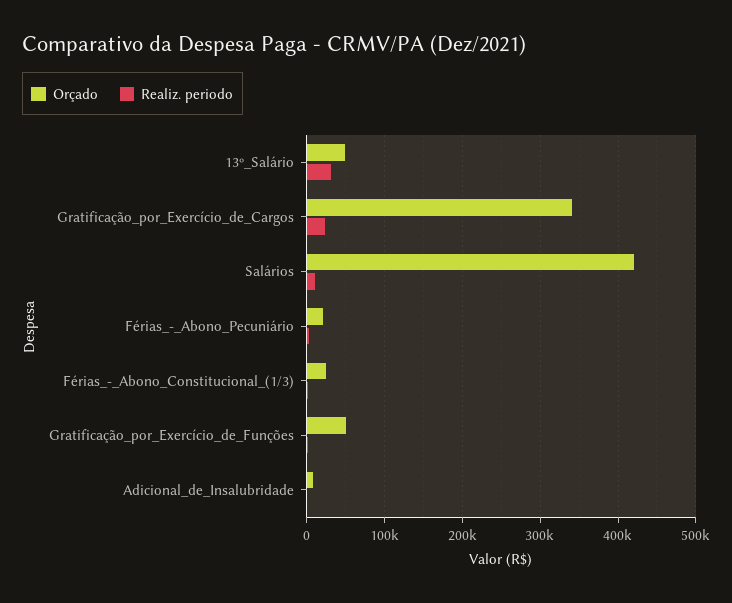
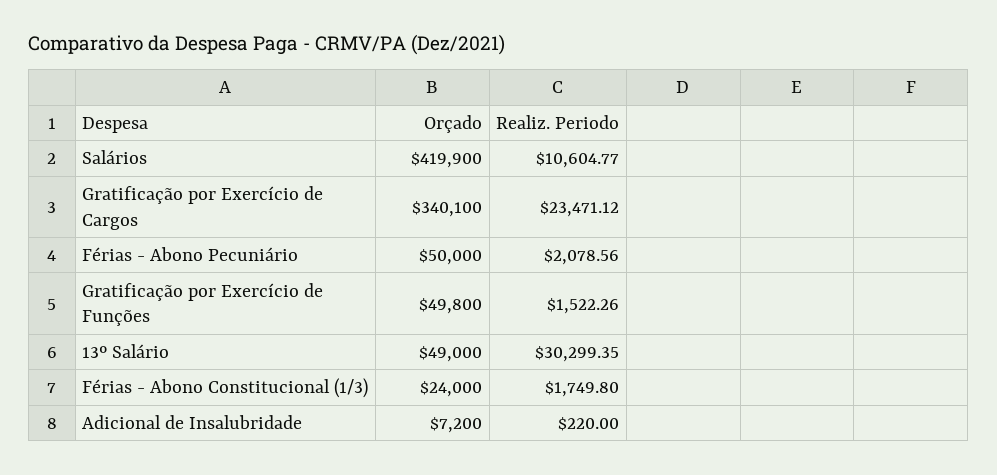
  {
    "Orçado": {
      "13º_Salário": 49000,
      "Gratificação_por_Exercício_de_Cargos": 340100,
      "Salários": 419900,
-     "Férias_-_Abono_Pecuniário": 20000,
+     "Férias_-_Abono_Pecuniário": 50000,
      "Férias_-_Abono_Constitucional_(1/3)": 24000,
      "Gratificação_por_Exercício_de_Funções": 49800,
      "Adicional_de_Insalubridade": 7200
    },
    "Realiz. periodo": {
      "13º_Salário": 30299.35,
      "Gratificação_por_Exercício_de_Cargos": 23471.12,
      "Salários": 10604.77,
      "Férias_-_Abono_Pecuniário": 2078.56,
      "Férias_-_Abono_Constitucional_(1/3)": 1749.8,
      "Gratificação_por_Exercício_de_Funções": 1522.26,
      "Adicional_de_Insalubridade": 220
    }
  }

